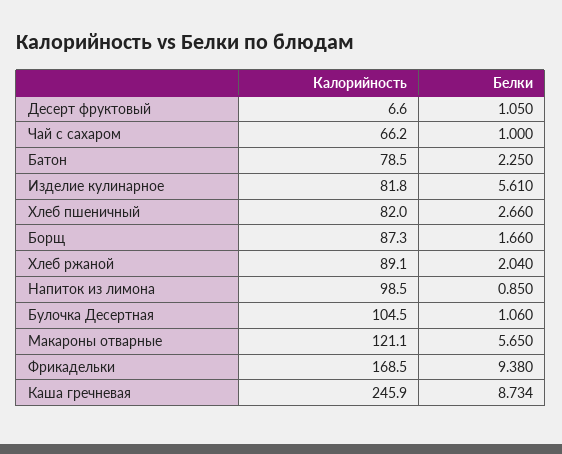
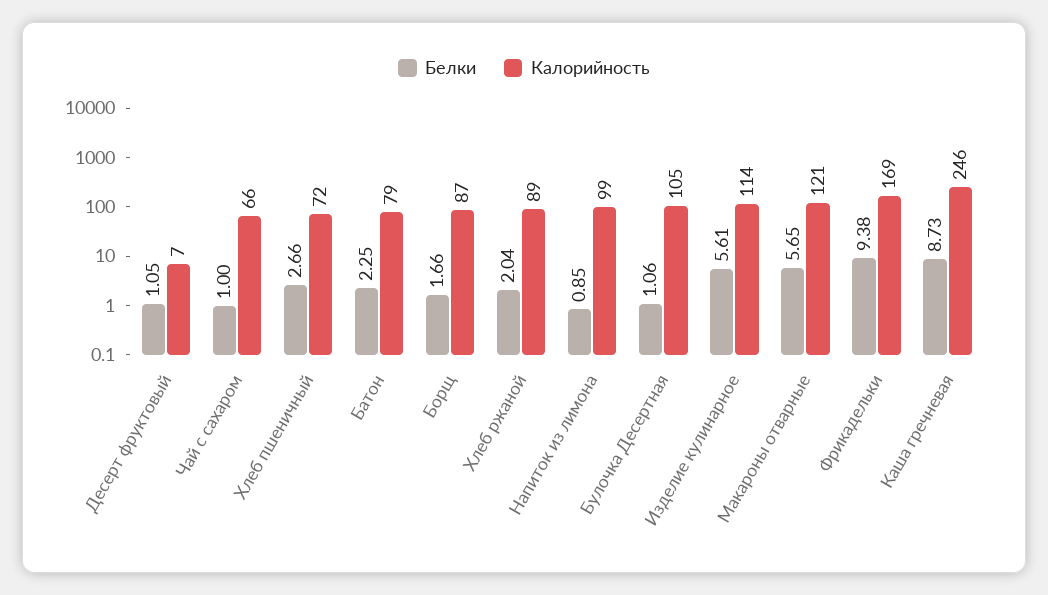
  {
    "Калорийность": {
      "Десерт фруктовый": 6.6,
      "Чай с сахаром": 66.2,
      "Батон": 78.5,
-     "Изделие кулинарное": 81.8,
+     "Изделие кулинарное": 114,
-     "Хлеб пшеничный": 82,
+     "Хлеб пшеничный": 72,
      "Борщ": 87.3,
      "Хлеб ржаной": 89.1,
      "Напиток из лимона": 98.5,
      "Булочка Десертная": 104.5,
      "Макароны отварные": 121.1,
      "Фрикадельки": 168.5,
      "Каша гречневая": 245.9
    },
    "Белки": {
      "Десерт фруктовый": 1.05,
      "Чай с сахаром": 1,
      "Батон": 2.25,
      "Изделие кулинарное": 5.61,
      "Хлеб пшеничный": 2.66,
      "Борщ": 1.66,
      "Хлеб ржаной": 2.04,
      "Напиток из лимона": 0.85,
      "Булочка Десертная": 1.06,
      "Макароны отварные": 5.65,
      "Фрикадельки": 9.38,
      "Каша гречневая": 8.734
    }
  }

